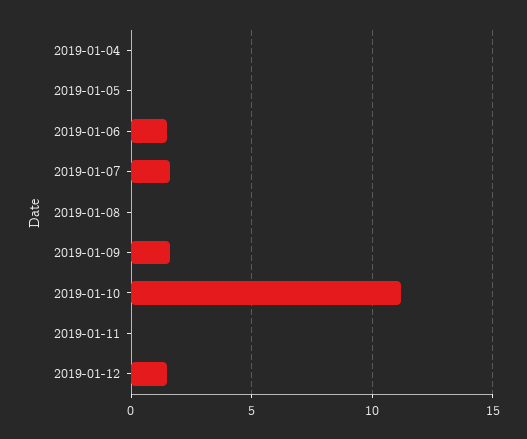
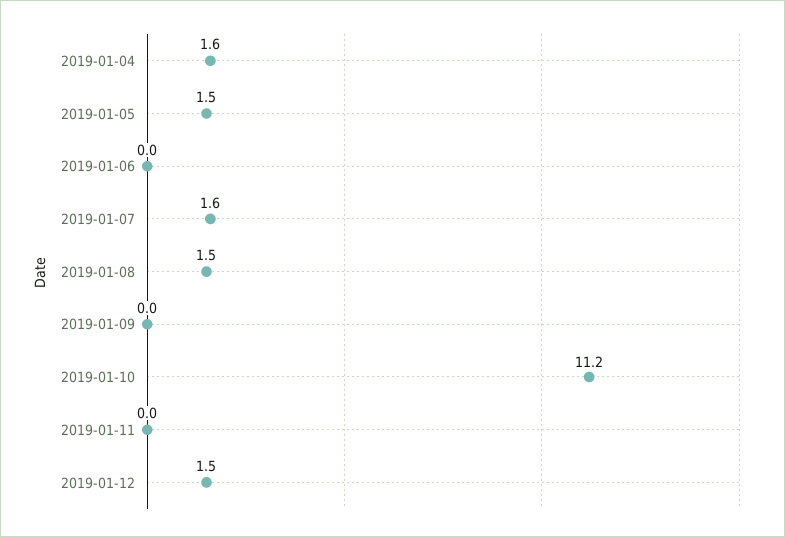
  {
-   "2019-01-04": 0,
+   "2019-01-04": 1.6,
-   "2019-01-05": 0,
+   "2019-01-05": 1.5,
-   "2019-01-06": 1.5,
+   "2019-01-06": 0,
    "2019-01-07": 1.6,
-   "2019-01-08": 0,
+   "2019-01-08": 1.5,
-   "2019-01-09": 1.5,
+   "2019-01-09": 0,
    "2019-01-10": 11.2,
    "2019-01-11": 0,
    "2019-01-12": 1.5
  }

